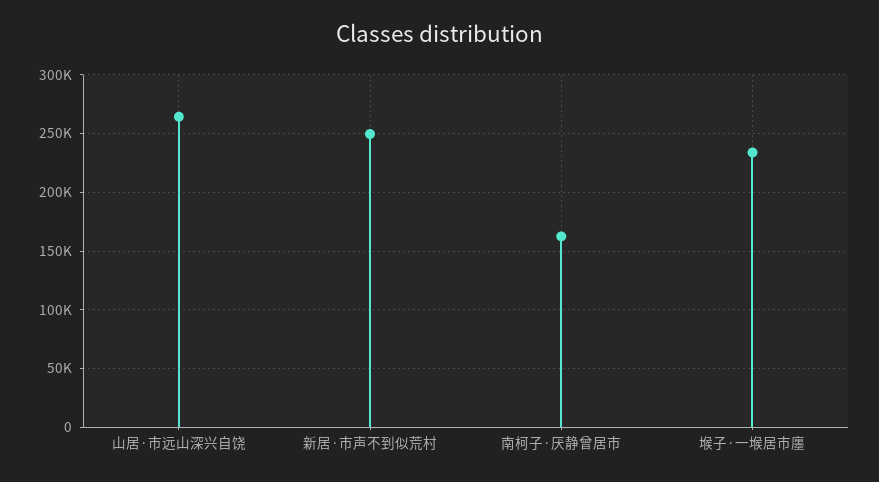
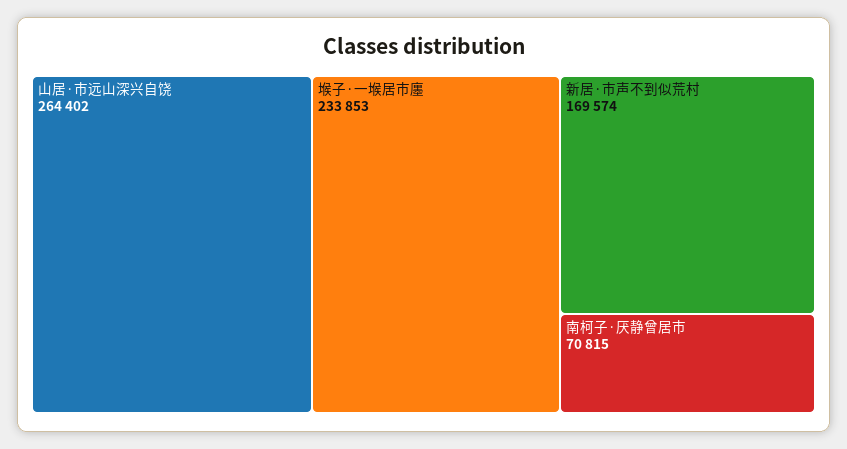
  {
    "山居·市远山深兴自饶": 264402,
-   "新居·市声不到似荒村": 250000,
+   "新居·市声不到似荒村": 169574,
-   "南柯子·厌静曾居市": 160000,
+   "南柯子·厌静曾居市": 70815,
    "堠子·一堠居市廛": 233853
  }

